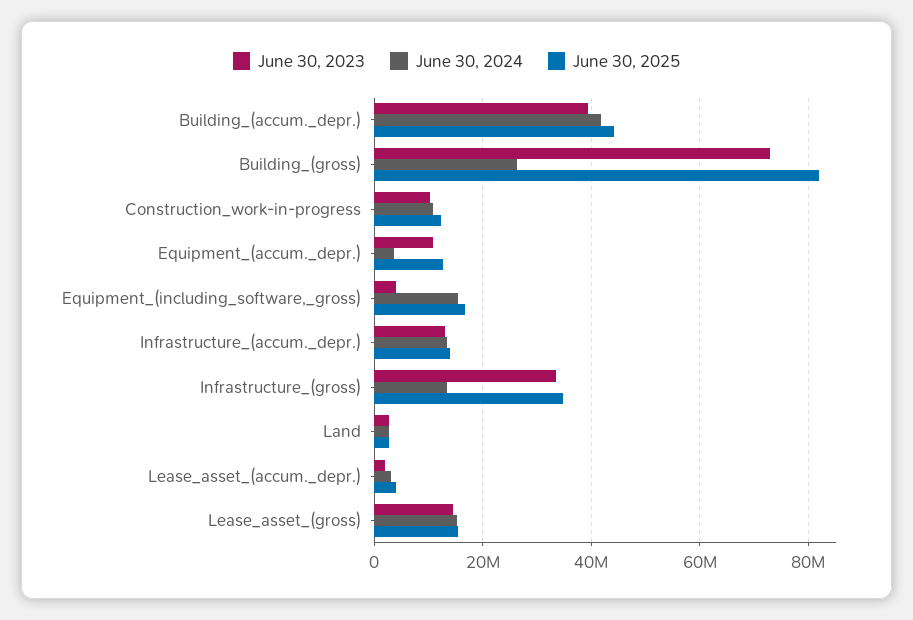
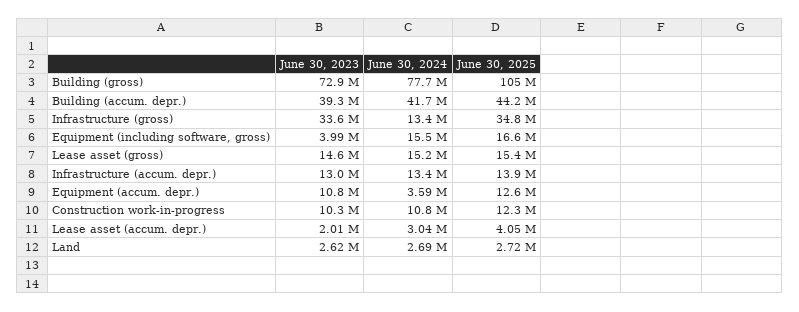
  {
    "June 30, 2023": {
      "Building_(accum._depr.)": 39300000,
      "Building_(gross)": 72900000,
      "Construction_work-in-progress": 10300000,
      "Equipment_(accum._depr.)": 10800000,
      "Equipment_(including_software,_gross)": 3990000,
      "Infrastructure_(accum._depr.)": 13000000,
      "Infrastructure_(gross)": 33600000,
      "Land": 2620000,
      "Lease_asset_(accum._depr.)": 2010000,
      "Lease_asset_(gross)": 14600000
    },
    "June 30, 2024": {
      "Building_(accum._depr.)": 41700000,
-     "Building_(gross)": 26000000,
+     "Building_(gross)": 77700000,
      "Construction_work-in-progress": 10800000,
      "Equipment_(accum._depr.)": 3590000,
      "Equipment_(including_software,_gross)": 15500000,
      "Infrastructure_(accum._depr.)": 13400000,
      "Infrastructure_(gross)": 13400000,
      "Land": 2690000,
      "Lease_asset_(accum._depr.)": 3040000,
      "Lease_asset_(gross)": 15200000
    },
    "June 30, 2025": {
      "Building_(accum._depr.)": 44200000,
-     "Building_(gross)": 82000000,
+     "Building_(gross)": 105000000,
      "Construction_work-in-progress": 12300000,
      "Equipment_(accum._depr.)": 12600000,
      "Equipment_(including_software,_gross)": 16600000,
      "Infrastructure_(accum._depr.)": 13900000,
      "Infrastructure_(gross)": 34800000,
      "Land": 2720000,
      "Lease_asset_(accum._depr.)": 4050000,
      "Lease_asset_(gross)": 15400000
    }
  }

